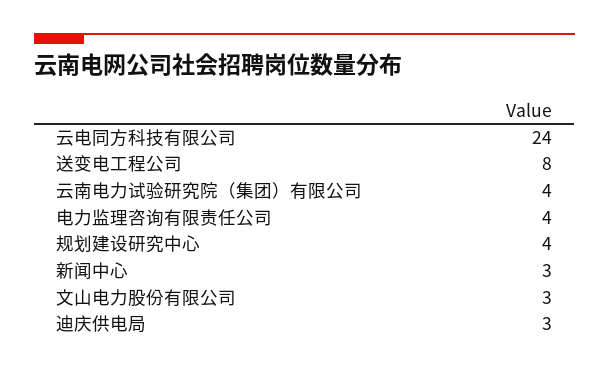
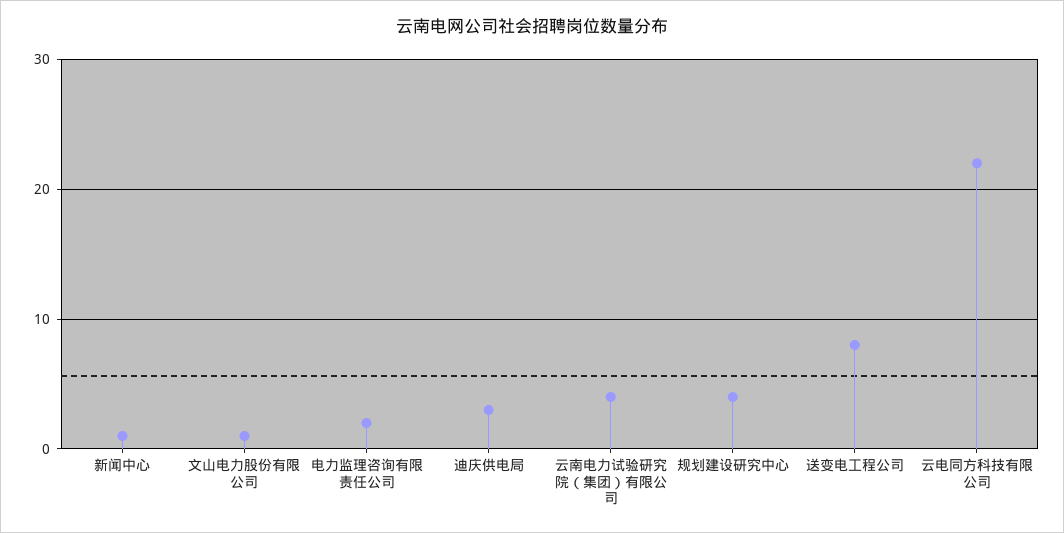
  {
-   "云电同方科技有限公司": 24,
+   "云电同方科技有限公司": 22,
    "送变电工程公司": 8,
    "云南电力试验研究院（集团）有限公司": 4,
-   "电力监理咨询有限责任公司": 4,
+   "电力监理咨询有限责任公司": 2,
    "规划建设研究中心": 4,
-   "新闻中心": 3,
+   "新闻中心": 1,
-   "文山电力股份有限公司": 3,
+   "文山电力股份有限公司": 1,
    "迪庆供电局": 3
  }

